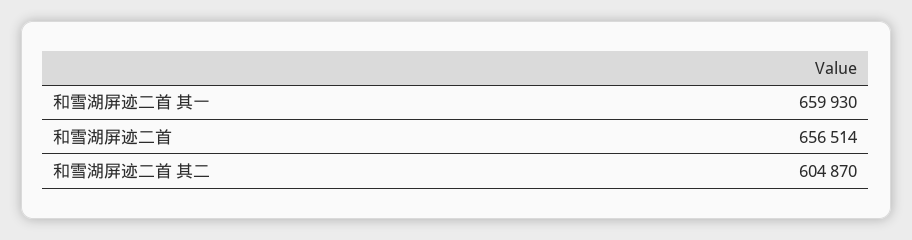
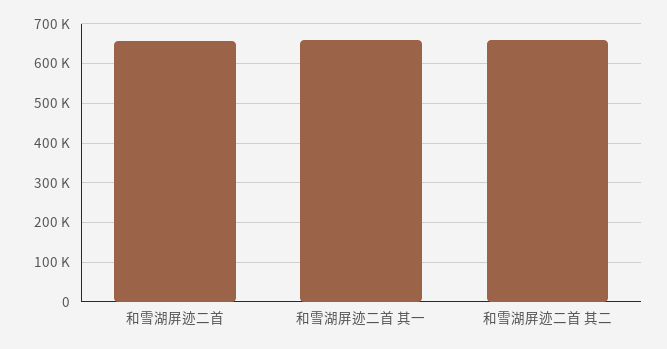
  {
    "和雪湖屏迹二首 其一": 659930,
    "和雪湖屏迹二首": 656514,
-   "和雪湖屏迹二首 其二": 604870
+   "和雪湖屏迹二首 其二": 660000
  }

